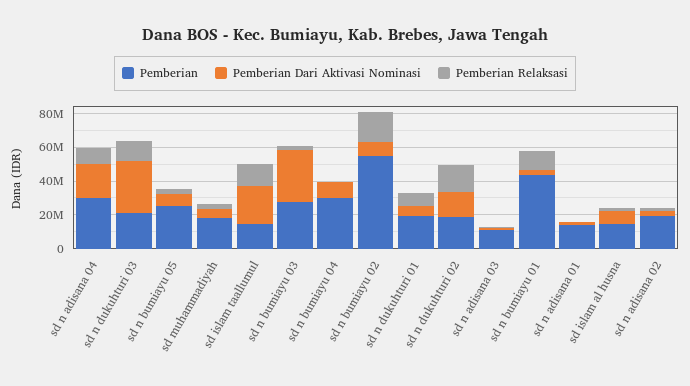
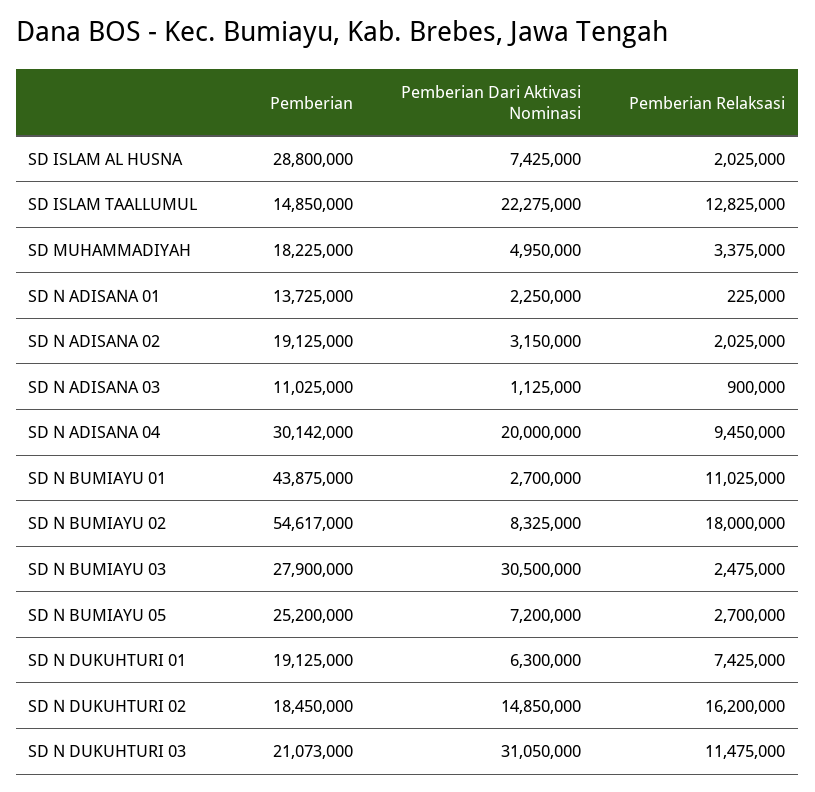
  {
    "Pemberian": {
      "sd n adisana 04": 30142000,
      "sd n dukuhturi 03": 21073000,
      "sd n bumiayu 05": 25200000,
      "sd muhammadiyah": 18225000,
      "sd islam taallumul": 14850000,
      "sd n bumiayu 03": 27900000,
-     "sd n bumiayu 04": 30000000,
      "sd n bumiayu 02": 54617000,
      "sd n dukuhturi 01": 19125000,
      "sd n dukuhturi 02": 18450000,
      "sd n adisana 03": 11025000,
      "sd n bumiayu 01": 43875000,
      "sd n adisana 01": 13725000,
-     "sd islam al husna": 15000000,
+     "sd islam al husna": 28800000,
      "sd n adisana 02": 19125000
    },
    "Pemberian Dari Aktivasi Nominasi": {
      "sd n adisana 04": 20000000,
      "sd n dukuhturi 03": 31050000,
      "sd n bumiayu 05": 7200000,
      "sd muhammadiyah": 4950000,
      "sd islam taallumul": 22275000,
      "sd n bumiayu 03": 30500000,
-     "sd n bumiayu 04": 10000000,
      "sd n bumiayu 02": 8325000,
      "sd n dukuhturi 01": 6300000,
      "sd n dukuhturi 02": 14850000,
      "sd n adisana 03": 1125000,
      "sd n bumiayu 01": 2700000,
      "sd n adisana 01": 2250000,
      "sd islam al husna": 7425000,
      "sd n adisana 02": 3150000
    },
    "Pemberian Relaksasi": {
      "sd n adisana 04": 9450000,
      "sd n dukuhturi 03": 11475000,
      "sd n bumiayu 05": 2700000,
      "sd muhammadiyah": 3375000,
      "sd islam taallumul": 12825000,
      "sd n bumiayu 03": 2475000,
-     "sd n bumiayu 04": 0,
      "sd n bumiayu 02": 18000000,
      "sd n dukuhturi 01": 7425000,
      "sd n dukuhturi 02": 16200000,
      "sd n adisana 03": 900000,
      "sd n bumiayu 01": 11025000,
      "sd n adisana 01": 225000,
      "sd islam al husna": 2025000,
      "sd n adisana 02": 2025000
    }
  }

